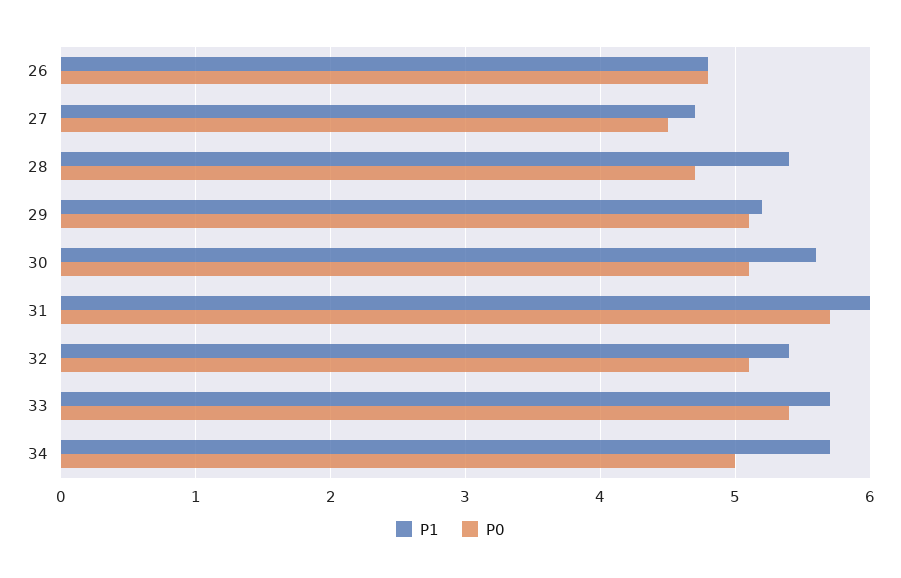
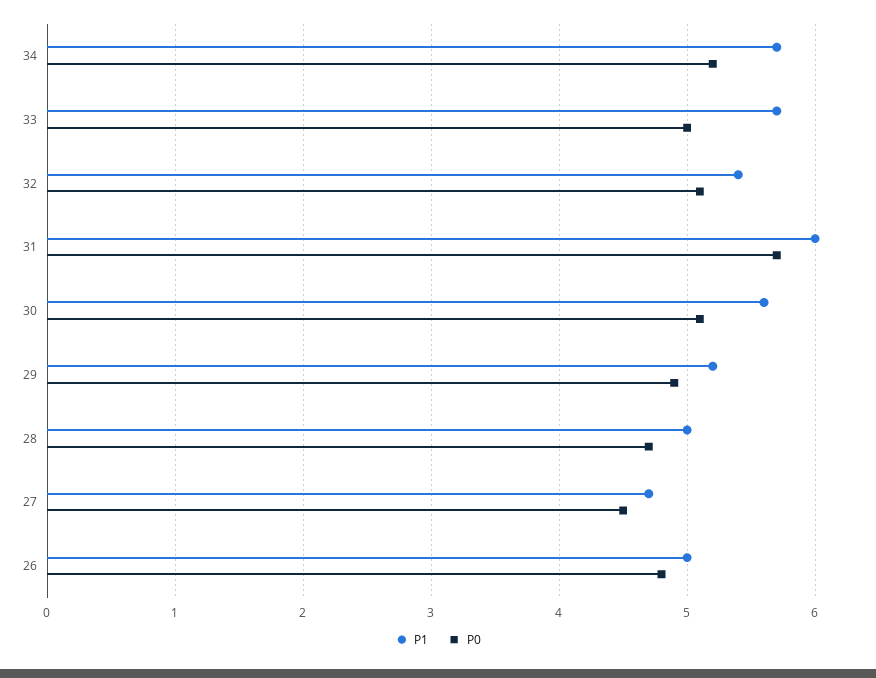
  {
    "P1": {
-     "26": 4.8,
+     "26": 5,
      "27": 4.7,
-     "28": 5.4,
+     "28": 5,
      "29": 5.2,
      "30": 5.6,
      "31": 6,
      "32": 5.4,
      "33": 5.7,
      "34": 5.7
    },
    "P0": {
      "26": 4.8,
      "27": 4.5,
      "28": 4.7,
-     "29": 5.1,
+     "29": 4.9,
      "30": 5.1,
      "31": 5.7,
      "32": 5.1,
-     "33": 5.4,
+     "33": 5,
-     "34": 5
+     "34": 5.2
    }
  }

